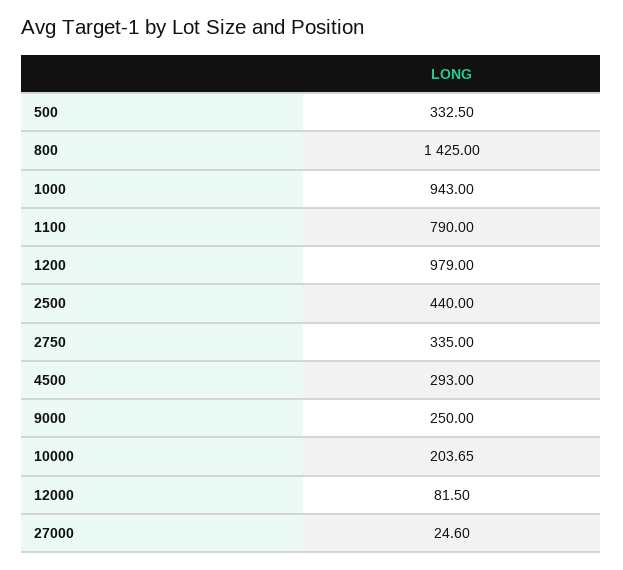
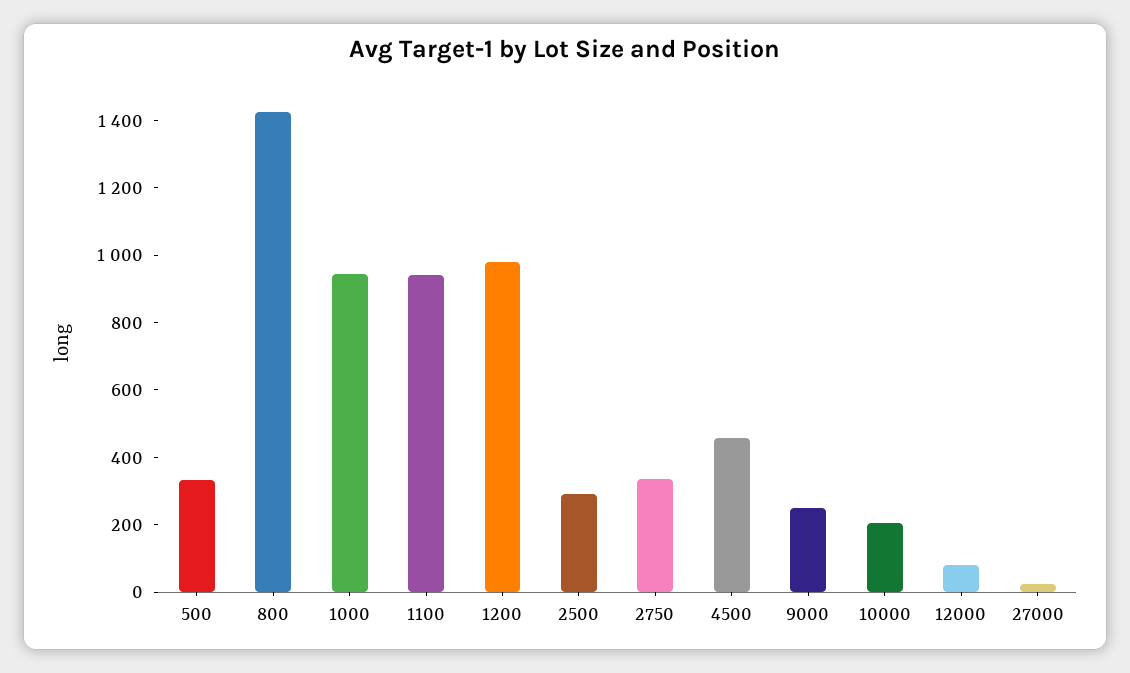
  {
    "500": 332.5,
    "800": 1425,
    "1000": 943,
-   "1100": 790,
+   "1100": 950,
    "1200": 979,
-   "2500": 440,
+   "2500": 300,
    "2750": 335,
-   "4500": 293,
+   "4500": 450,
    "9000": 250,
    "10000": 203.65,
    "12000": 81.5,
    "27000": 24.6
  }

